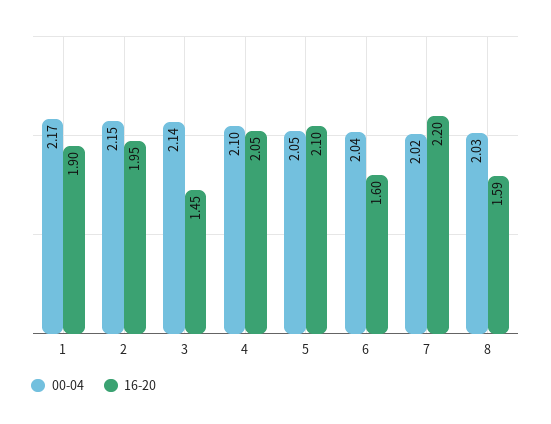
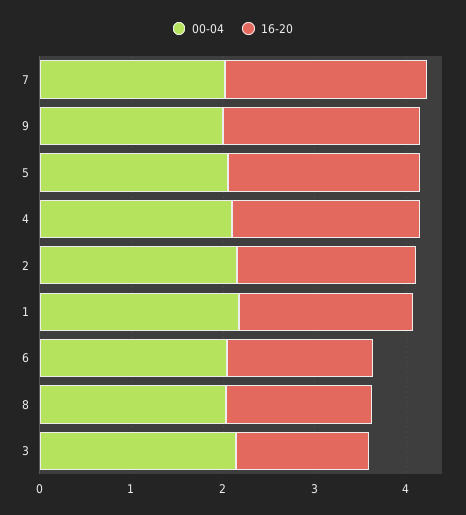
  {
    "00-04": {
      "1": 2.17,
      "2": 2.15,
      "3": 2.14,
      "4": 2.1,
      "5": 2.05,
      "6": 2.04,
      "7": 2.02,
-     "8": 2.03
+     "8": 2.03,
+     "9": 2
    },
    "16-20": {
      "1": 1.9,
      "2": 1.95,
      "3": 1.45,
      "4": 2.05,
      "5": 2.1,
      "6": 1.6,
      "7": 2.2,
-     "8": 1.59
+     "8": 1.59,
+     "9": 2.2
    }
  }

